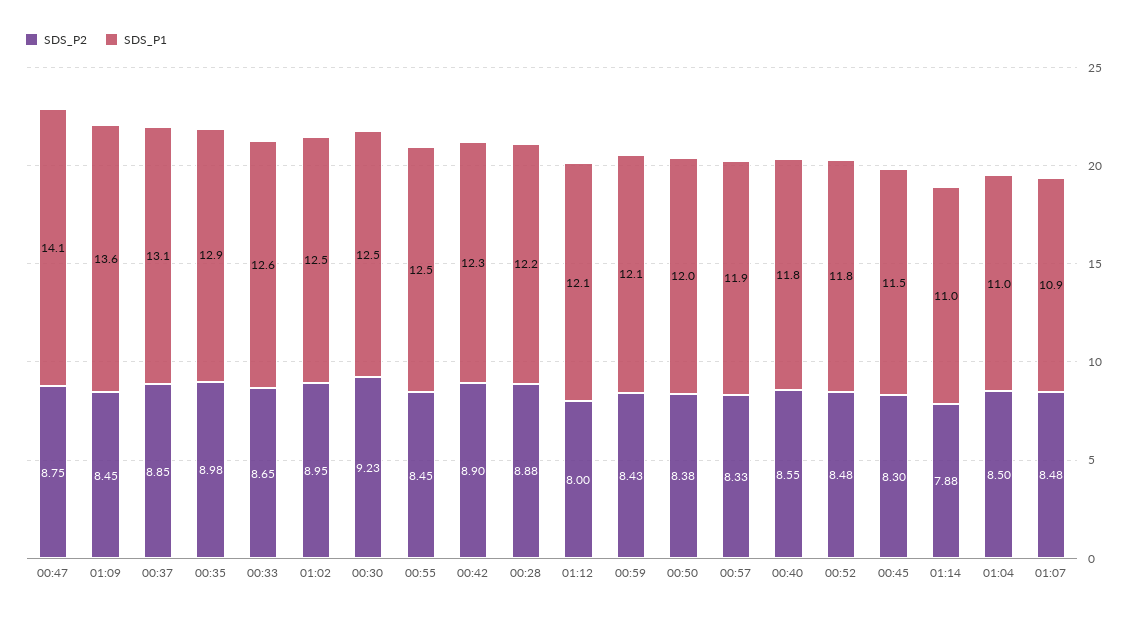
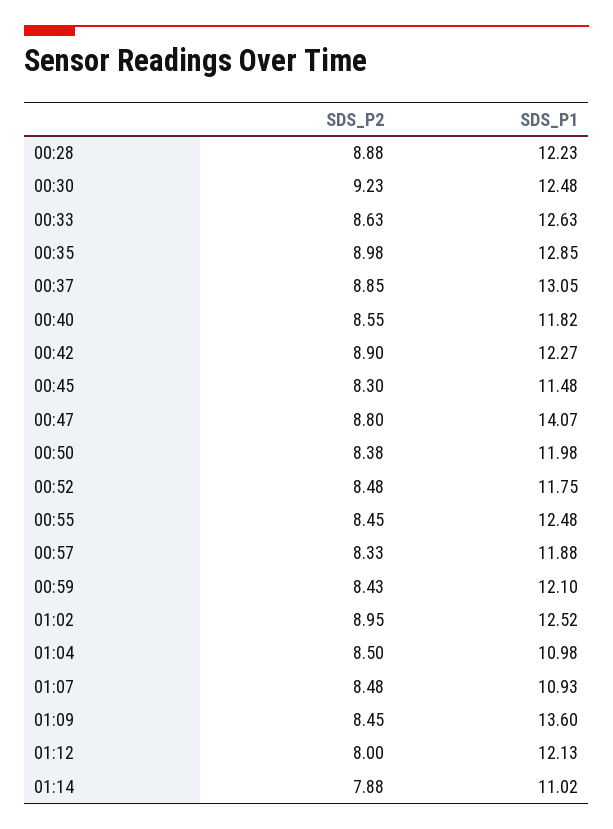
  {
    "SDS_P2": {
-     "00:47": 8.75,
+     "00:47": 8.8,
      "01:09": 8.45,
      "00:37": 8.85,
      "00:35": 8.98,
-     "00:33": 8.65,
+     "00:33": 8.63,
      "01:02": 8.95,
      "00:30": 9.23,
      "00:55": 8.45,
      "00:42": 8.9,
      "00:28": 8.88,
      "01:12": 8,
      "00:59": 8.43,
      "00:50": 8.38,
      "00:57": 8.33,
      "00:40": 8.55,
      "00:52": 8.48,
      "00:45": 8.3,
      "01:14": 7.88,
      "01:04": 8.5,
      "01:07": 8.48
    },
    "SDS_P1": {
      "00:47": 14.07,
      "01:09": 13.6,
      "00:37": 13.05,
      "00:35": 12.85,
      "00:33": 12.63,
      "01:02": 12.52,
      "00:30": 12.48,
      "00:55": 12.48,
      "00:42": 12.27,
      "00:28": 12.23,
      "01:12": 12.13,
      "00:59": 12.1,
      "00:50": 11.98,
      "00:57": 11.88,
      "00:40": 11.82,
      "00:52": 11.75,
      "00:45": 11.48,
      "01:14": 11.02,
      "01:04": 10.98,
      "01:07": 10.93
    }
  }

